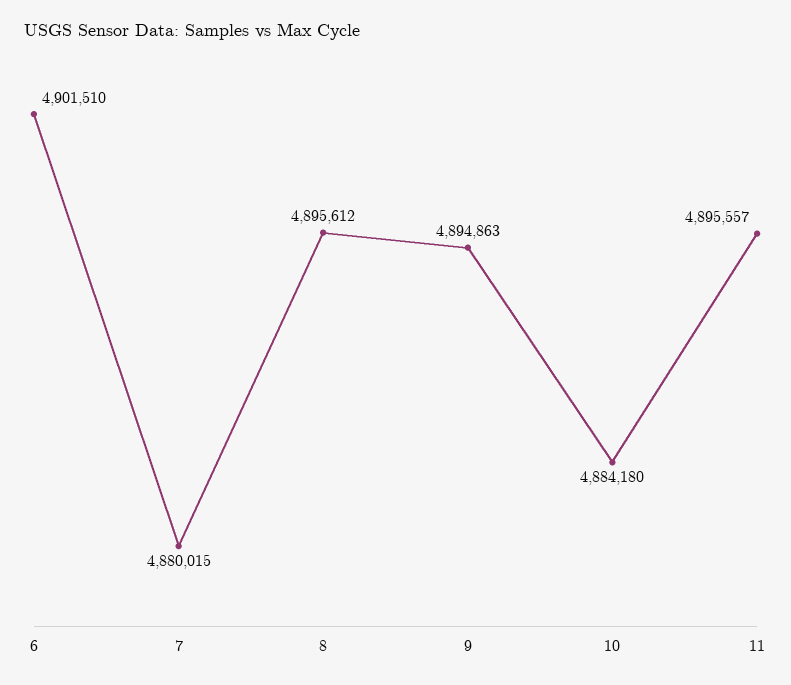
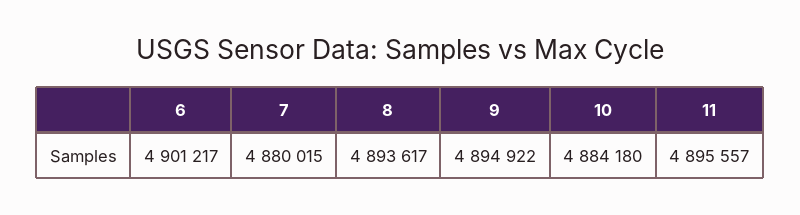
  {
-   "6": 4901510,
+   "6": 4901217,
    "7": 4880015,
-   "8": 4895612,
+   "8": 4893617,
-   "9": 4894863,
+   "9": 4894922,
    "10": 4884180,
    "11": 4895557
  }

